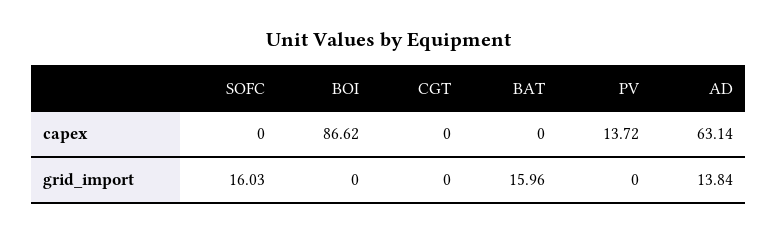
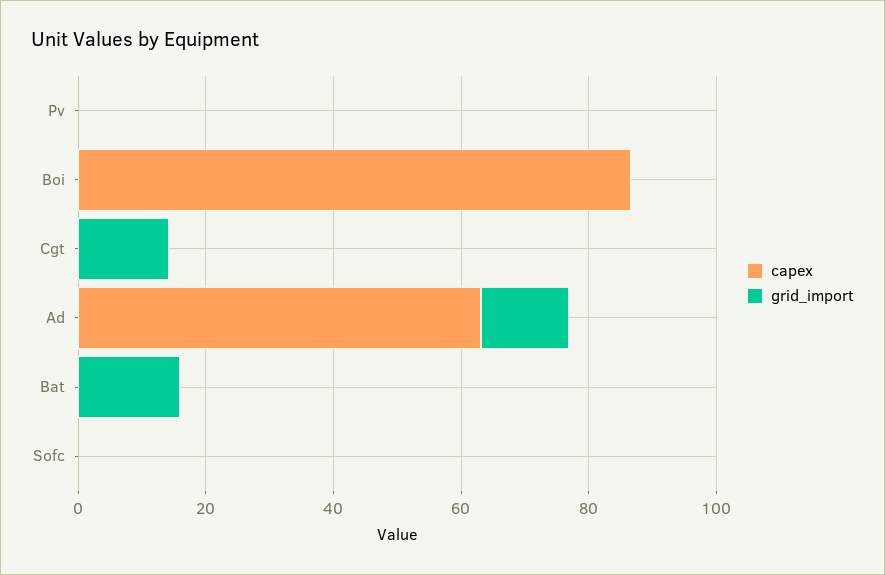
  {
    "capex": {
      "SOFC": 0,
      "BOI": 86.62,
      "CGT": 0,
      "BAT": 0,
-     "PV": 13.72,
+     "PV": 0,
      "AD": 63.14
    },
    "grid_import": {
-     "SOFC": 16.03,
+     "SOFC": 0,
      "BOI": 0,
-     "CGT": 0,
+     "CGT": 15,
      "BAT": 15.96,
      "PV": 0,
      "AD": 13.84
    }
  }

